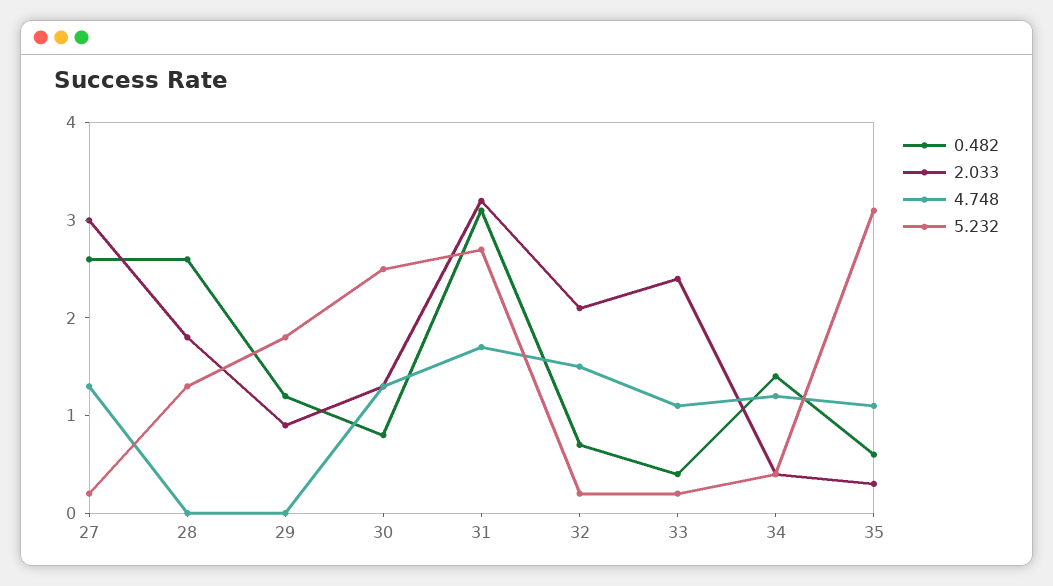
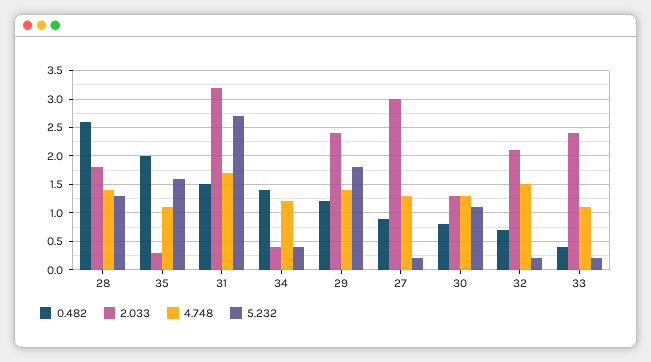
  {
    "0.482": {
-     "27": 2.6,
+     "27": 1,
      "28": 2.6,
      "29": 1.2,
      "30": 0.8,
-     "31": 3.1,
+     "31": 1.5,
      "32": 0.7,
      "33": 0.4,
      "34": 1.4,
-     "35": 0.6
+     "35": 2
    },
    "2.033": {
      "27": 3,
      "28": 1.8,
-     "29": 0.9,
+     "29": 2.5,
      "30": 1.3,
      "31": 3.2,
      "32": 2.1,
      "33": 2.4,
      "34": 0.4,
      "35": 0.3
    },
    "4.748": {
      "27": 1.3,
-     "28": 0,
+     "28": 1.5,
-     "29": 0,
+     "29": 1.5,
      "30": 1.3,
      "31": 1.7,
      "32": 1.5,
      "33": 1.1,
      "34": 1.2,
      "35": 1.1
    },
    "5.232": {
      "27": 0.2,
      "28": 1.3,
      "29": 1.8,
-     "30": 2.5,
+     "30": 1,
      "31": 2.7,
      "32": 0.2,
      "33": 0.2,
      "34": 0.4,
-     "35": 3.1
+     "35": 1.5
    }
  }

